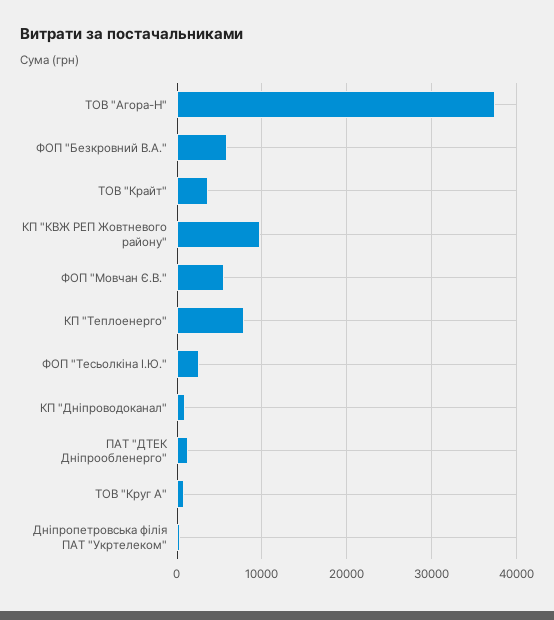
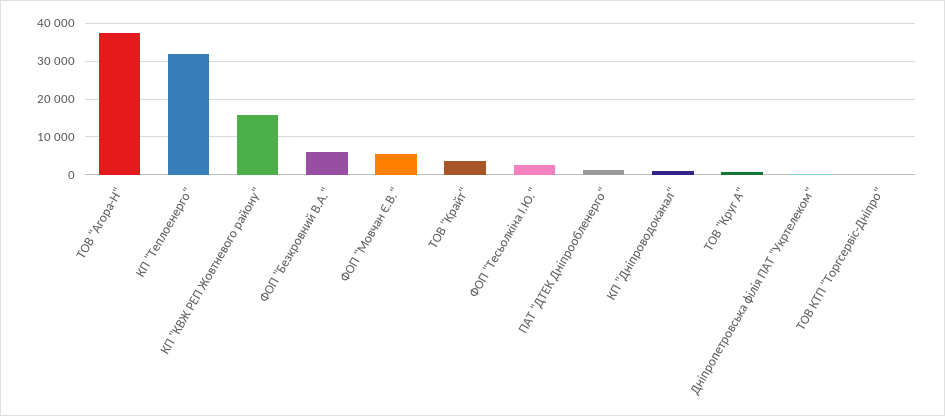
  {
    "ТОВ \"Агора-Н\"": 37000,
    "ФОП \"Безкровний В.А.\"": 6000,
    "ТОВ \"Крайт\"": 4000,
-   "КП \"КВЖ РЕП Жовтневого району\"": 10000,
+   "КП \"КВЖ РЕП Жовтневого району\"": 16000,
    "ФОП \"Мовчан Є.В.\"": 6000,
-   "КП \"Теплоенерго\"": 8000,
+   "КП \"Теплоенерго\"": 32000,
    "ФОП \"Тесьолкіна І.Ю.\"": 3000,
    "КП \"Дніпроводоканал\"": 1000,
    "ПАТ \"ДТЕК Дніпрообленерго\"": 1000,
    "ТОВ \"Круг А\"": 1000,
-   "Дніпропетровська філія ПАТ \"Укртелеком\"": 0
+   "Дніпропетровська філія ПАТ \"Укртелеком\"": 0,
+   "ТОВ КТП \"Торгсервіс-Дніпро\"": 0
  }

